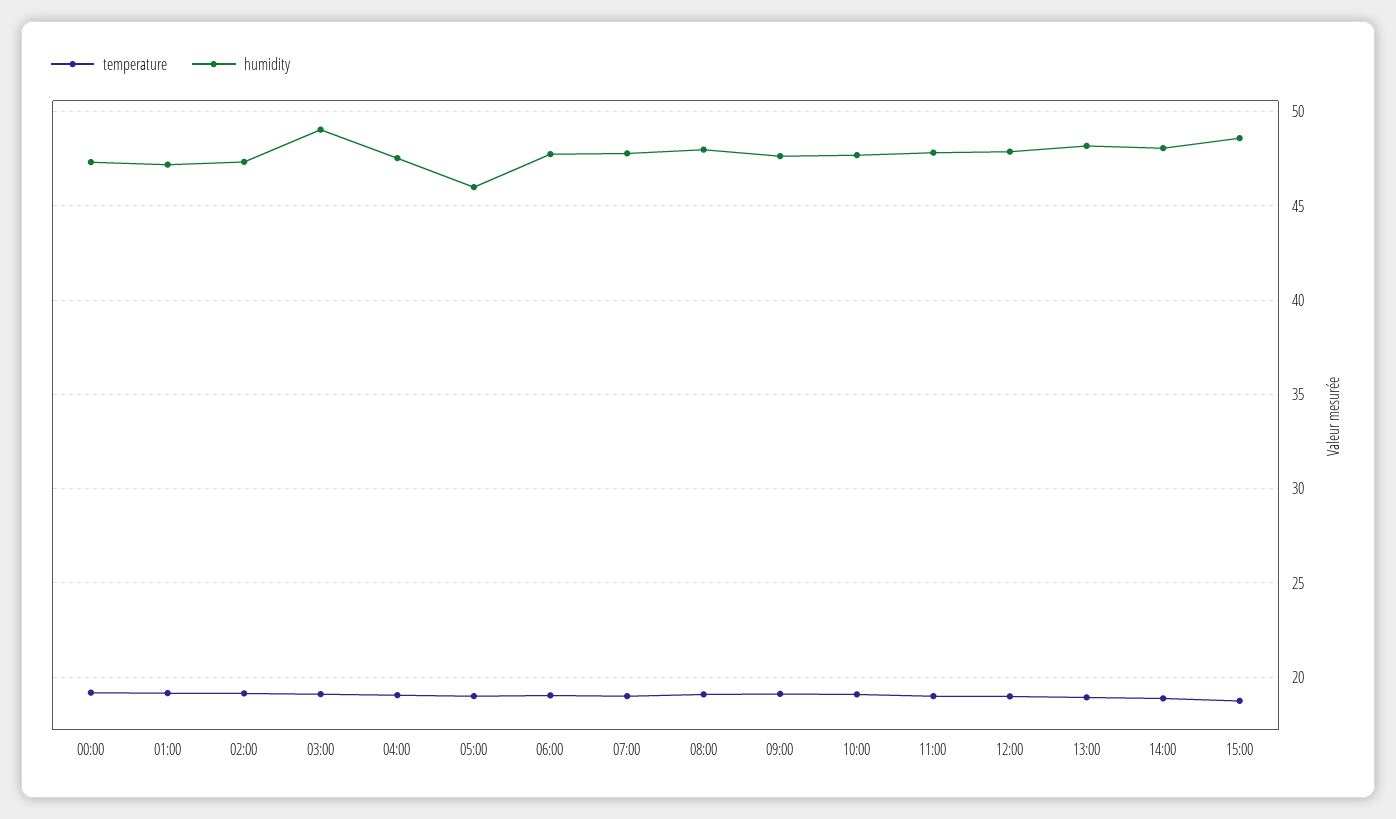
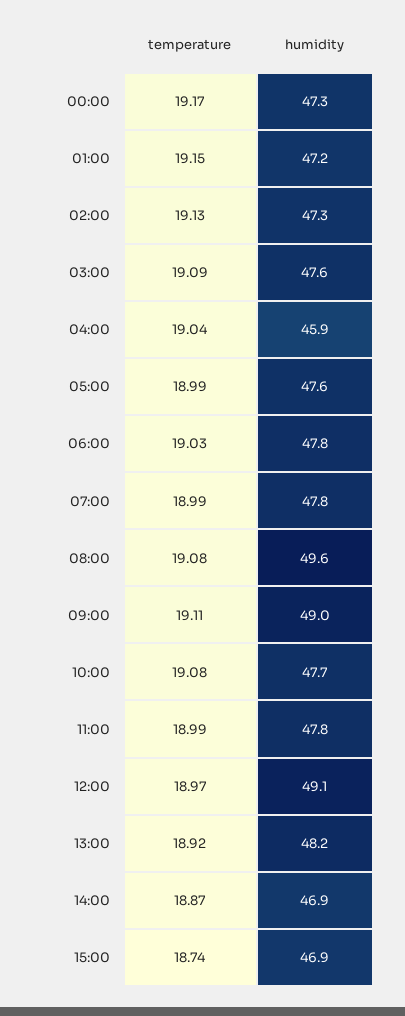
  {
    "temperature": {
      "00:00": 19.17,
      "01:00": 19.15,
      "02:00": 19.13,
      "03:00": 19.09,
      "04:00": 19.04,
      "05:00": 18.99,
      "06:00": 19.03,
      "07:00": 18.99,
      "08:00": 19.08,
      "09:00": 19.11,
      "10:00": 19.08,
      "11:00": 18.99,
      "12:00": 18.97,
      "13:00": 18.92,
      "14:00": 18.87,
      "15:00": 18.74
    },
    "humidity": {
      "00:00": 47.3,
      "01:00": 47.2,
      "02:00": 47.3,
-     "03:00": 49,
+     "03:00": 47.6,
-     "04:00": 47.5,
+     "04:00": 45.9,
-     "05:00": 46,
+     "05:00": 47.6,
      "06:00": 47.8,
      "07:00": 47.8,
-     "08:00": 48,
+     "08:00": 49.6,
-     "09:00": 47.5,
+     "09:00": 49,
      "10:00": 47.7,
      "11:00": 47.8,
-     "12:00": 48,
+     "12:00": 49.1,
      "13:00": 48.2,
-     "14:00": 48,
+     "14:00": 46.9,
-     "15:00": 48.5
+     "15:00": 46.9
    }
  }

